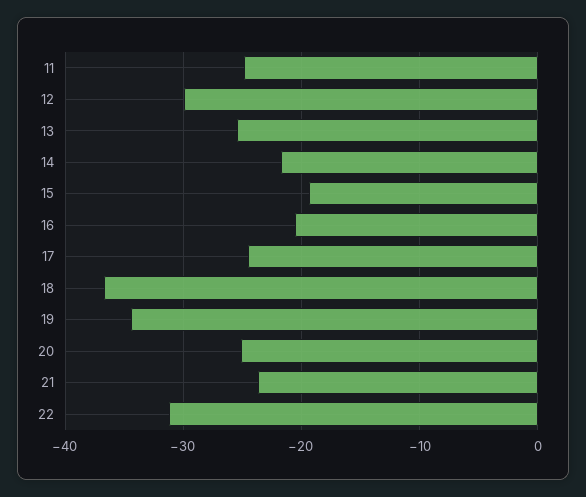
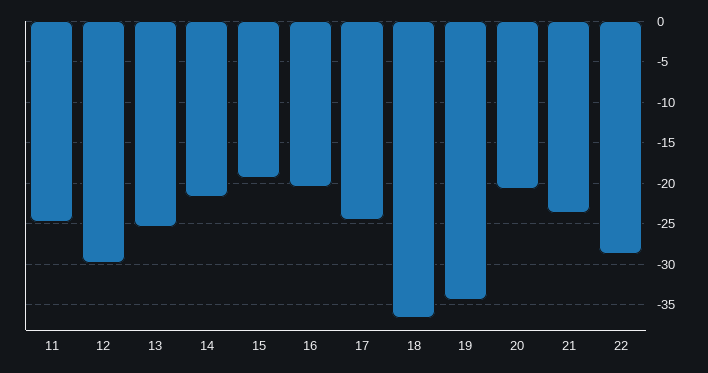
  {
    "11": -25,
    "12": -30,
    "13": -25,
    "14": -22,
    "15": -19,
    "16": -21,
    "17": -25,
    "18": -37,
    "19": -34,
-   "20": -25,
+   "20": -21,
    "21": -24,
-   "22": -31
+   "22": -29
  }

